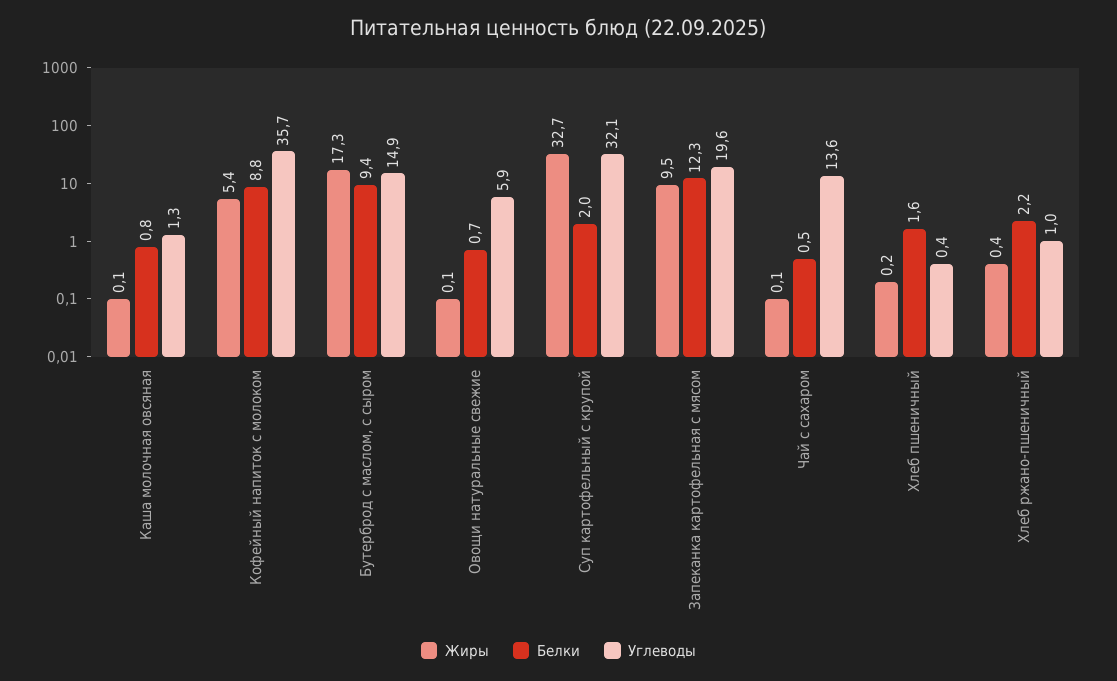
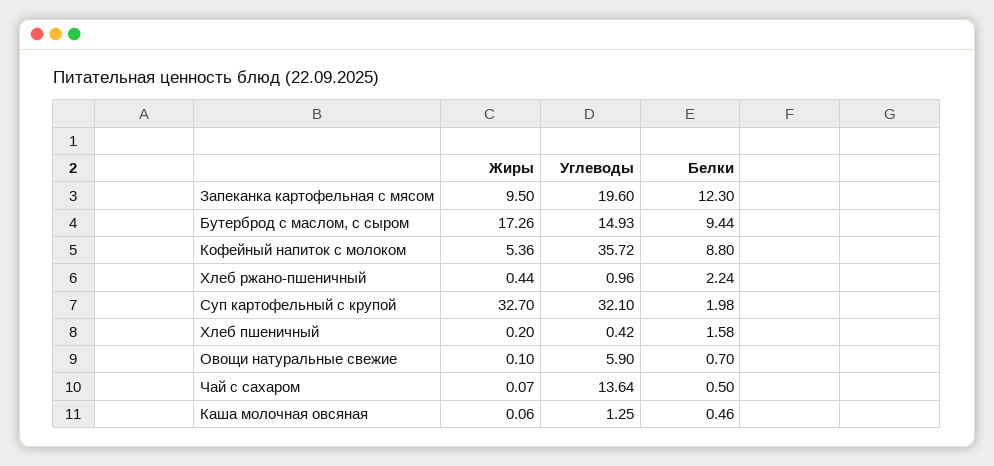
  {
    "Жиры": {
      "Каша молочная овсяная": 0.06,
      "Кофейный напиток с молоком": 5.36,
      "Бутерброд с маслом, с сыром": 17.26,
      "Овощи натуральные свежие": 0.1,
      "Суп картофельный с крупой": 32.7,
      "Запеканка картофельная с мясом": 9.5,
      "Чай с сахаром": 0.07,
      "Хлеб пшеничный": 0.2,
      "Хлеб ржано-пшеничный": 0.44
    },
    "Белки": {
-     "Каша молочная овсяная": 0.8,
+     "Каша молочная овсяная": 0.46,
      "Кофейный напиток с молоком": 8.8,
      "Бутерброд с маслом, с сыром": 9.44,
      "Овощи натуральные свежие": 0.7,
      "Суп картофельный с крупой": 1.98,
      "Запеканка картофельная с мясом": 12.3,
      "Чай с сахаром": 0.5,
      "Хлеб пшеничный": 1.58,
      "Хлеб ржано-пшеничный": 2.24
    },
    "Углеводы": {
      "Каша молочная овсяная": 1.25,
      "Кофейный напиток с молоком": 35.72,
      "Бутерброд с маслом, с сыром": 14.93,
      "Овощи натуральные свежие": 5.9,
      "Суп картофельный с крупой": 32.1,
      "Запеканка картофельная с мясом": 19.6,
      "Чай с сахаром": 13.64,
      "Хлеб пшеничный": 0.42,
      "Хлеб ржано-пшеничный": 0.96
    }
  }

